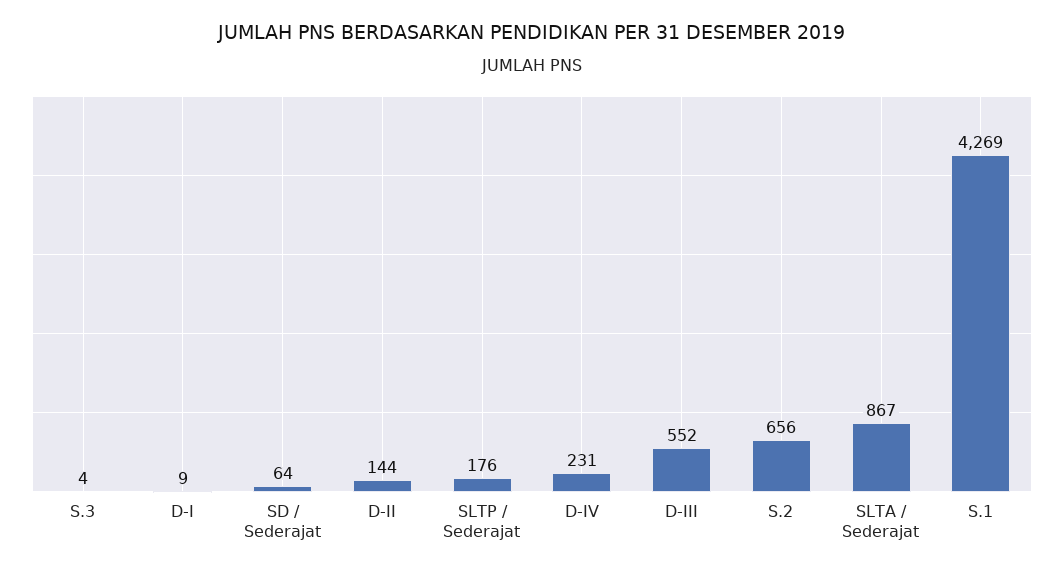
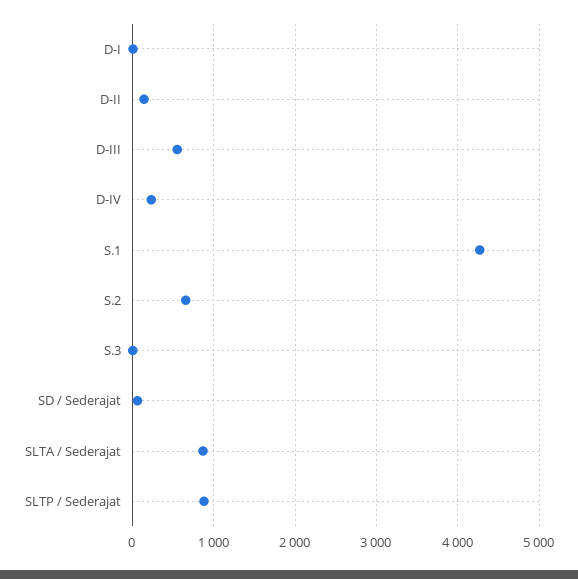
  {
    "S.3": 4,
    "D-I": 9,
    "SD / Sederajat": 64,
    "D-II": 144,
-   "SLTP / Sederajat": 176,
+   "SLTP / Sederajat": 900,
    "D-IV": 231,
    "D-III": 552,
    "S.2": 656,
    "SLTA / Sederajat": 867,
    "S.1": 4269
  }

